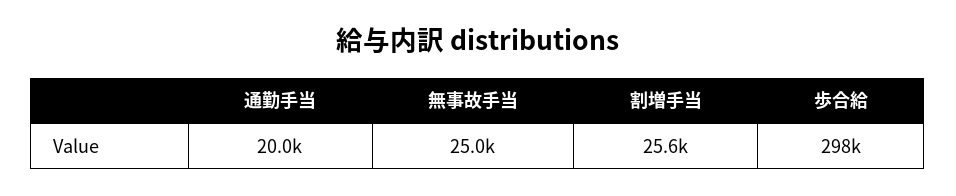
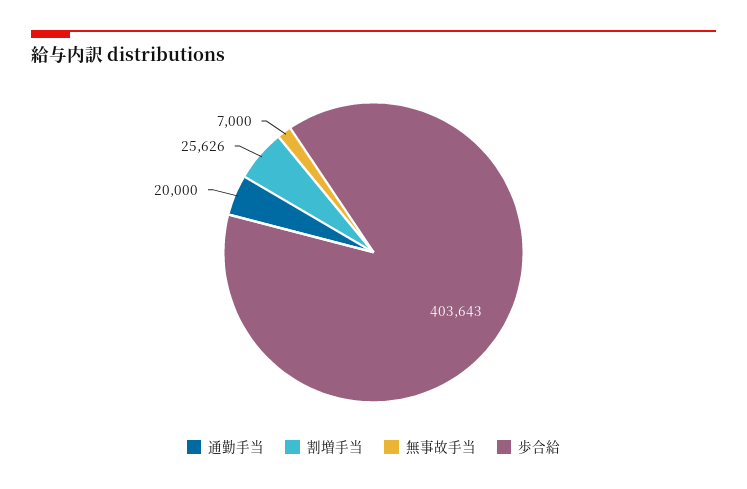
  {
    "通勤手当": 20000,
-   "無事故手当": 25000,
+   "無事故手当": 7000,
    "割増手当": 25626,
-   "歩合給": 298000
+   "歩合給": 403643
  }

